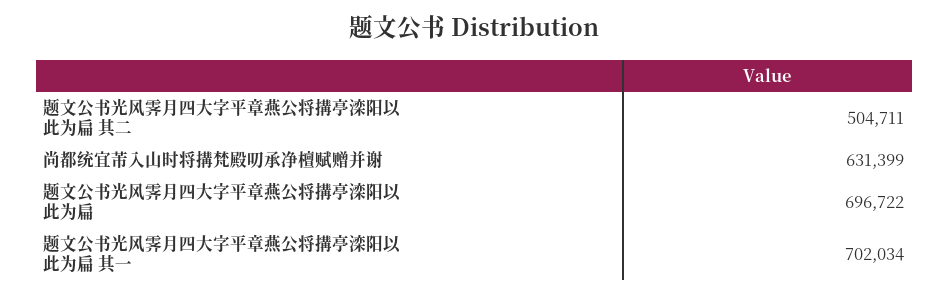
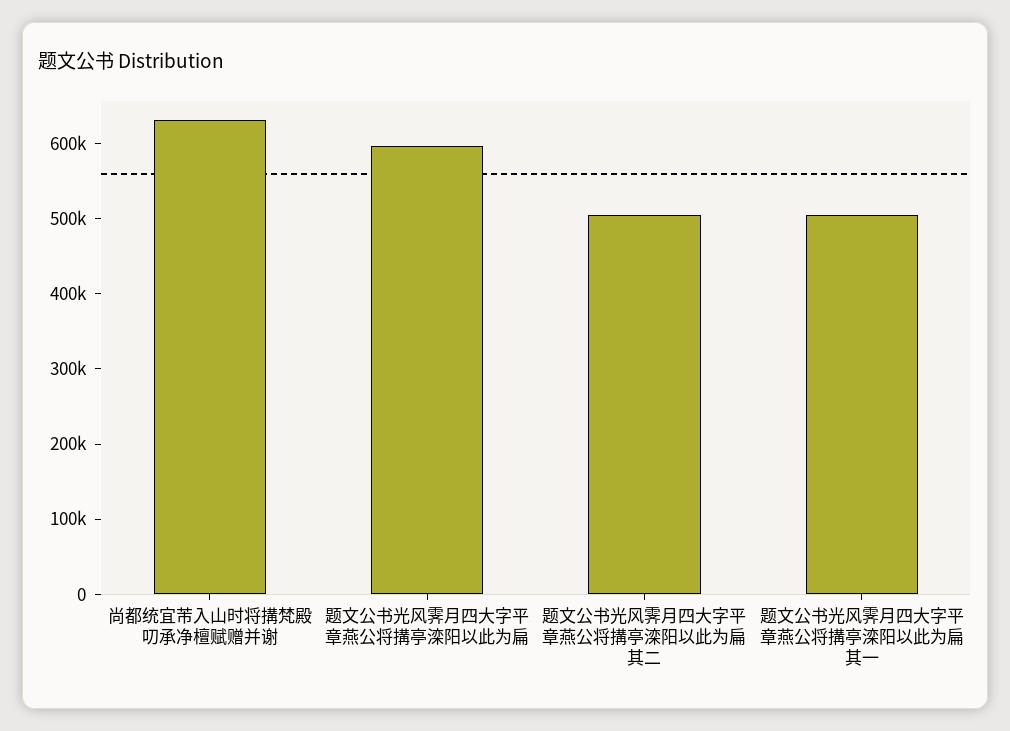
  {
    "题文公书光风霁月四大字平章燕公将搆亭滦阳以此为扁 其二": 504711,
    "尚都统宜芾入山时将搆梵殿叨承净檀赋赠并谢": 631399,
-   "题文公书光风霁月四大字平章燕公将搆亭滦阳以此为扁": 696722,
+   "题文公书光风霁月四大字平章燕公将搆亭滦阳以此为扁": 600000,
-   "题文公书光风霁月四大字平章燕公将搆亭滦阳以此为扁 其一": 702034
+   "题文公书光风霁月四大字平章燕公将搆亭滦阳以此为扁 其一": 500000
  }

